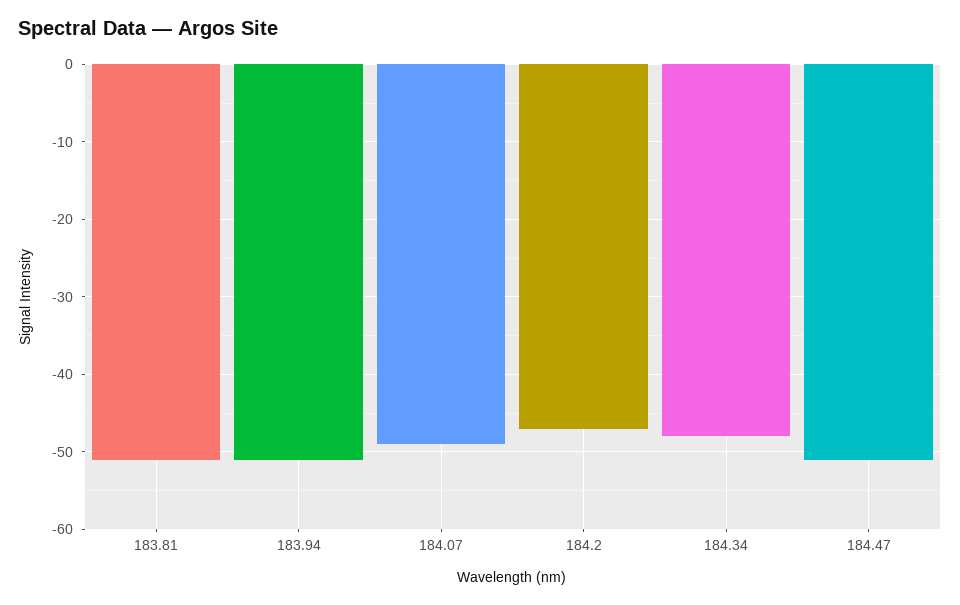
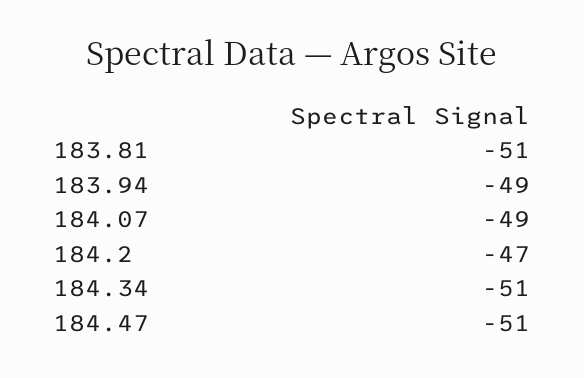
  {
    "183.81": -51,
-   "183.94": -51,
+   "183.94": -49,
    "184.07": -49,
    "184.2": -47,
-   "184.34": -48,
+   "184.34": -51,
    "184.47": -51
  }

